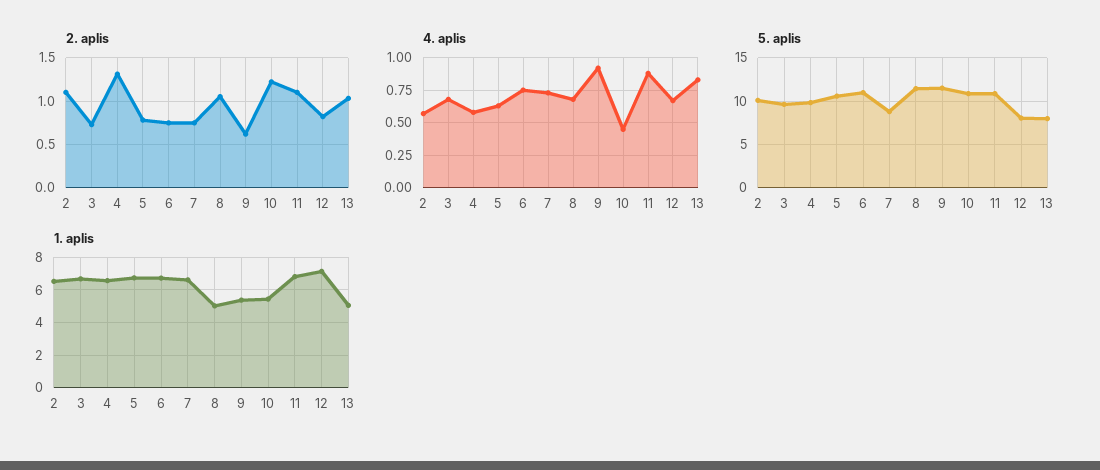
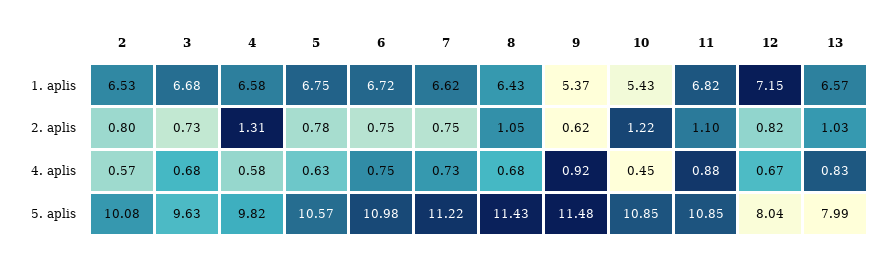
  {
    "2. aplis": {
-     "2": 1.1,
+     "2": 0.8,
      "3": 0.73,
      "4": 1.31,
      "5": 0.78,
      "6": 0.75,
      "7": 0.75,
      "8": 1.05,
      "9": 0.62,
      "10": 1.22,
      "11": 1.1,
      "12": 0.82,
      "13": 1.03
    },
    "4. aplis": {
      "2": 0.57,
      "3": 0.68,
      "4": 0.58,
      "5": 0.63,
      "6": 0.75,
      "7": 0.73,
      "8": 0.68,
      "9": 0.92,
      "10": 0.45,
      "11": 0.88,
      "12": 0.67,
      "13": 0.83
    },
    "5. aplis": {
      "2": 10.08,
      "3": 9.63,
      "4": 9.82,
      "5": 10.57,
      "6": 10.98,
-     "7": 9,
+     "7": 11.22,
      "8": 11.43,
      "9": 11.48,
      "10": 10.85,
      "11": 10.85,
      "12": 8.04,
      "13": 7.99
    },
    "1. aplis": {
      "2": 6.53,
      "3": 6.68,
      "4": 6.58,
      "5": 6.75,
      "6": 6.72,
      "7": 6.62,
-     "8": 5,
+     "8": 6.43,
      "9": 5.37,
      "10": 5.43,
      "11": 6.82,
      "12": 7.15,
-     "13": 5
+     "13": 6.57
    }
  }

